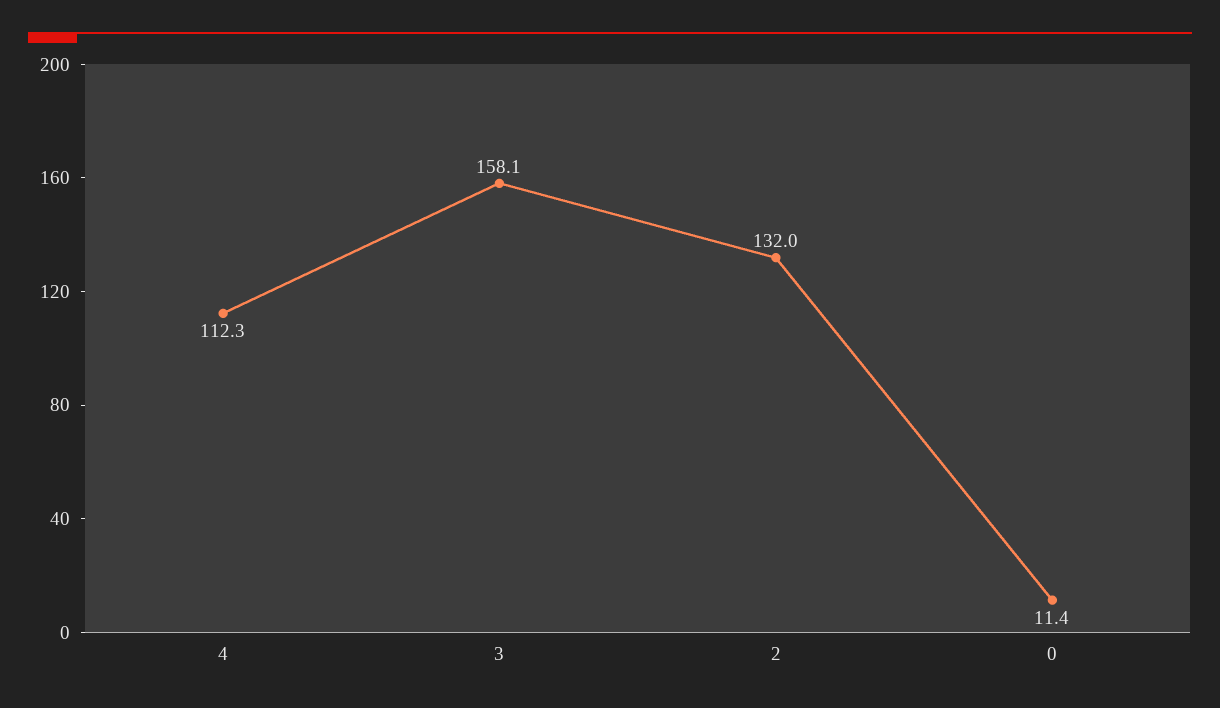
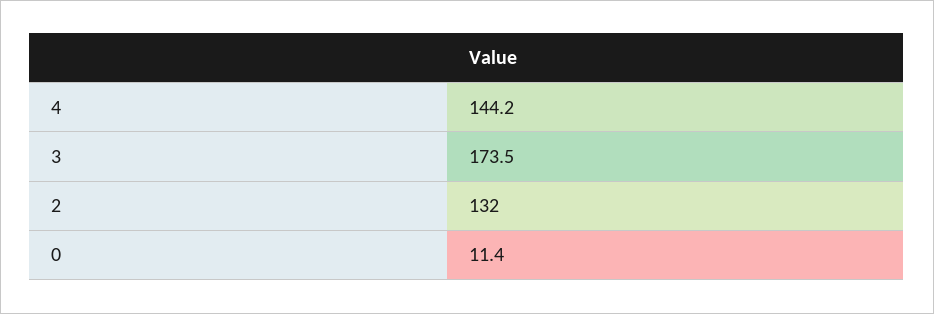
  {
-   "4": 112.3,
+   "4": 144.2,
-   "3": 158.1,
+   "3": 173.5,
    "2": 132,
    "0": 11.4
  }

